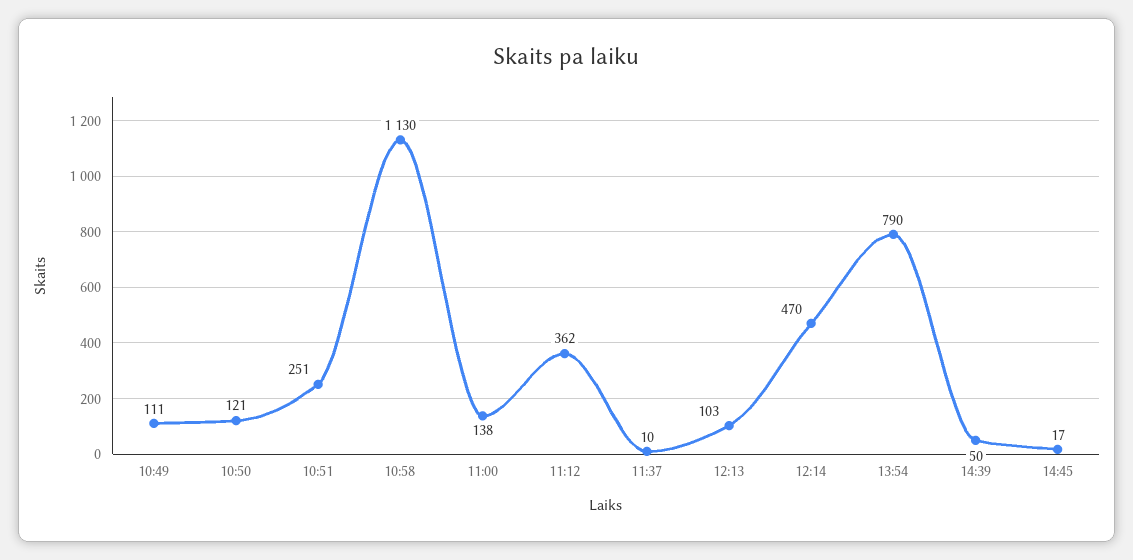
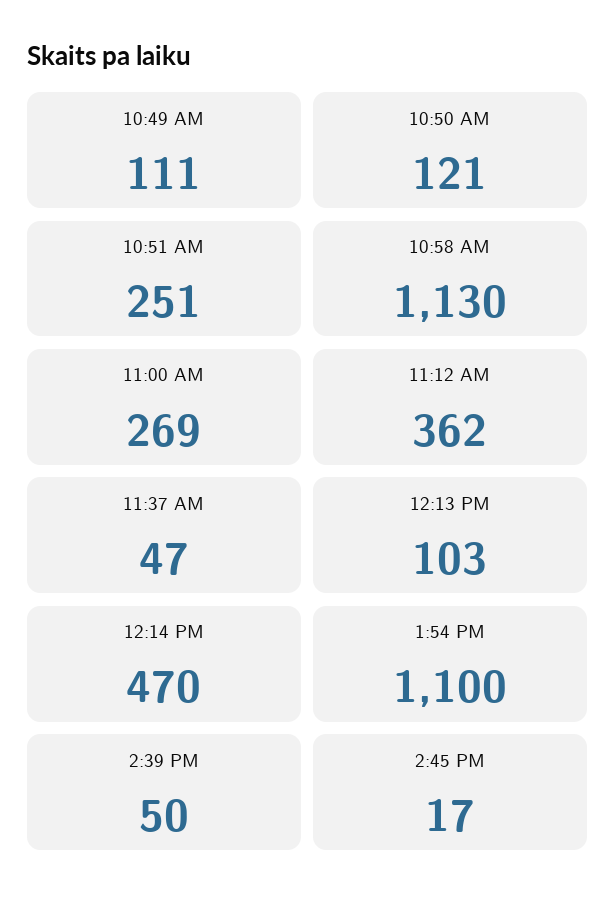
  {
    "10:49": 111,
    "10:50": 121,
    "10:51": 251,
    "10:58": 1130,
-   "11:00": 138,
+   "11:00": 269,
    "11:12": 362,
-   "11:37": 10,
+   "11:37": 47,
    "12:13": 103,
    "12:14": 470,
-   "13:54": 790,
+   "13:54": 1100,
    "14:39": 50,
    "14:45": 17
  }

